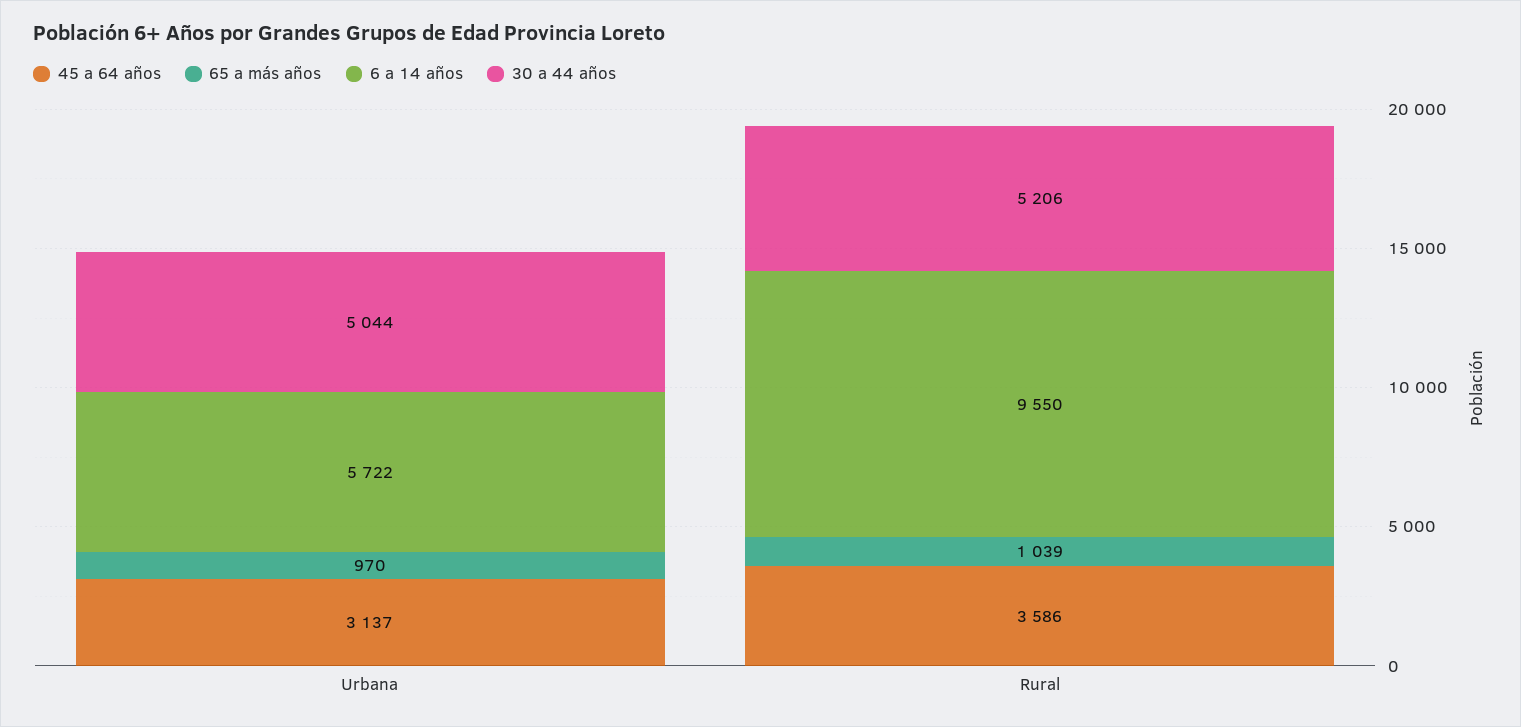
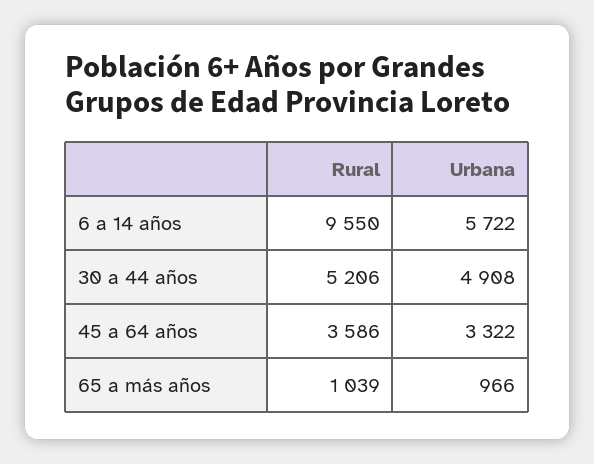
  {
    "45 a 64 años": {
-     "Urbana": 3137,
+     "Urbana": 3322,
      "Rural": 3586
    },
    "65 a más años": {
-     "Urbana": 970,
+     "Urbana": 966,
      "Rural": 1039
    },
    "6 a 14 años": {
      "Urbana": 5722,
      "Rural": 9550
    },
    "30 a 44 años": {
-     "Urbana": 5044,
+     "Urbana": 4908,
      "Rural": 5206
    }
  }

